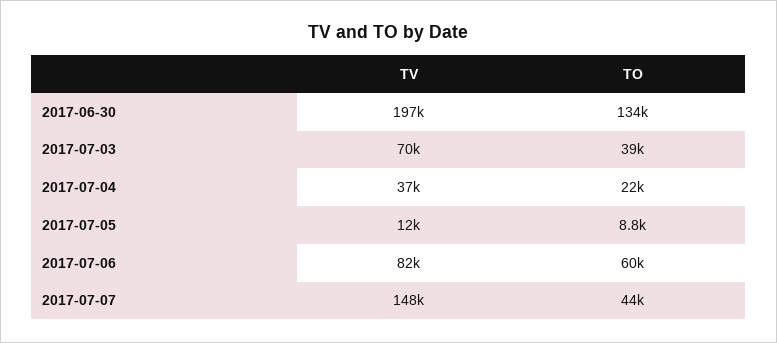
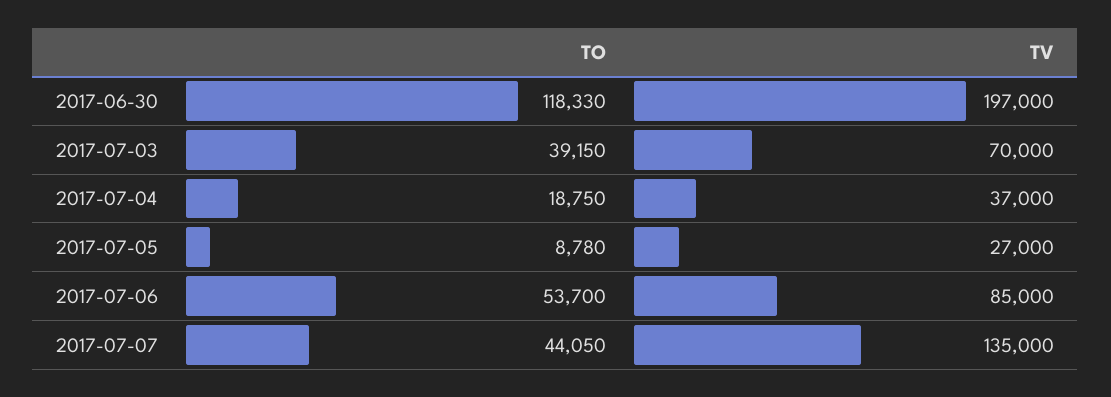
  {
    "TV": {
      "2017-06-30": 197000,
      "2017-07-03": 70000,
      "2017-07-04": 37000,
-     "2017-07-05": 12000,
+     "2017-07-05": 27000,
-     "2017-07-06": 82000,
+     "2017-07-06": 85000,
-     "2017-07-07": 148000
+     "2017-07-07": 135000
    },
    "TO": {
-     "2017-06-30": 134000,
+     "2017-06-30": 118330,
      "2017-07-03": 39150,
-     "2017-07-04": 22000,
+     "2017-07-04": 18750,
      "2017-07-05": 8780,
-     "2017-07-06": 60000,
+     "2017-07-06": 53700,
      "2017-07-07": 44050
    }
  }

